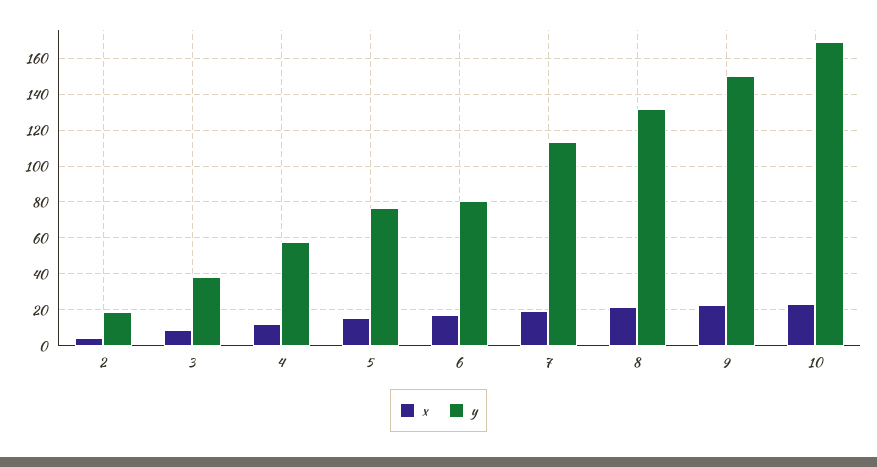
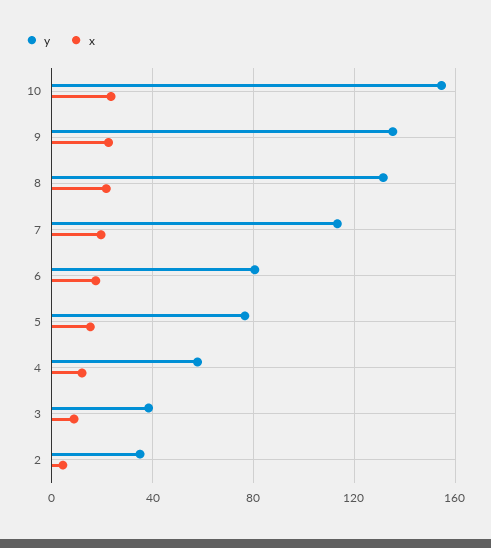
  {
    "x": {
      "2": 5,
      "3": 10,
      "4": 10,
      "5": 15,
      "6": 15,
      "7": 20,
      "8": 20,
      "9": 25,
      "10": 25
    },
    "y": {
-     "2": 20,
+     "2": 35,
      "3": 40,
      "4": 60,
      "5": 75,
      "6": 80,
      "7": 115,
      "8": 130,
-     "9": 150,
+     "9": 135,
-     "10": 170
+     "10": 155
    }
  }

